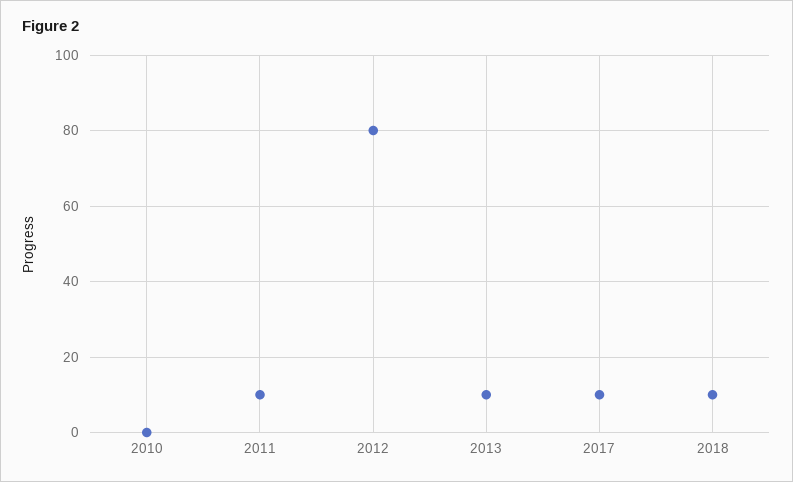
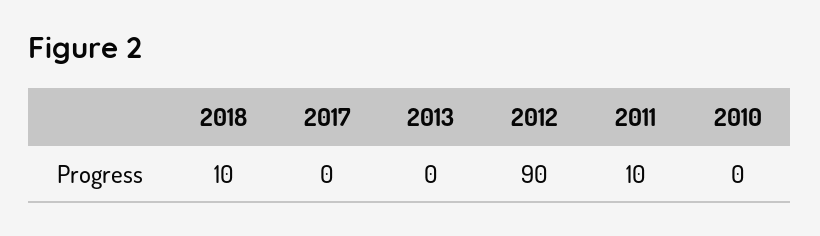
  {
    "2010": 0,
    "2011": 10,
-   "2012": 80,
+   "2012": 90,
-   "2013": 10,
+   "2013": 0,
-   "2017": 10,
+   "2017": 0,
    "2018": 10
  }

